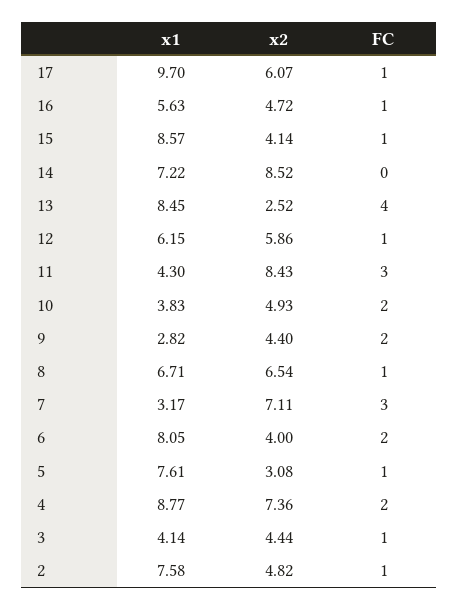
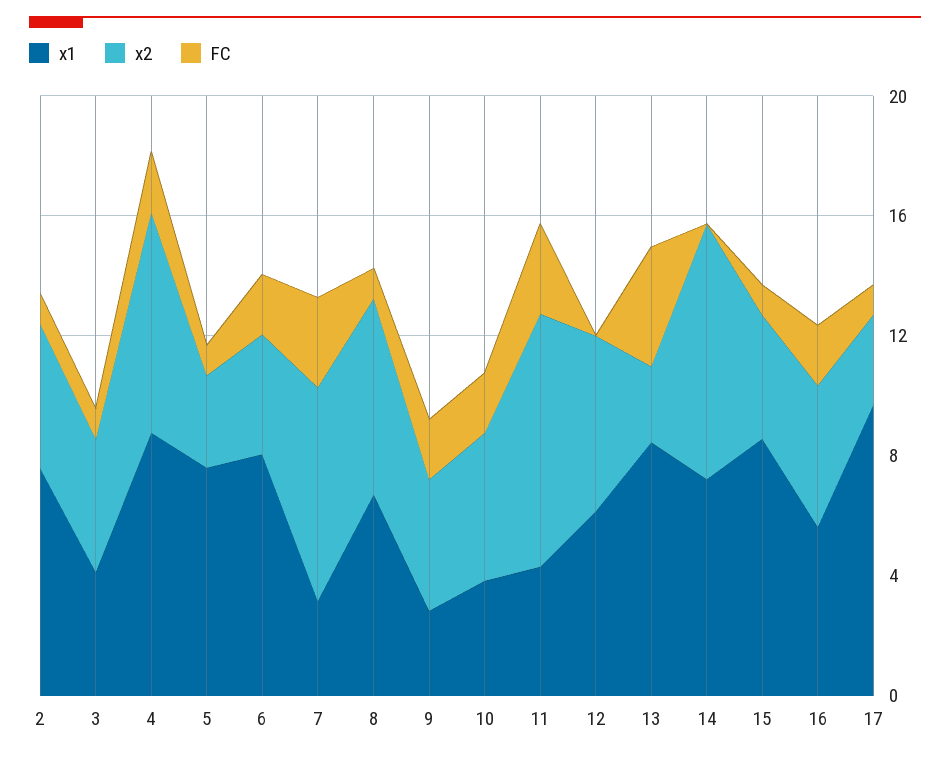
  {
    "x1": {
      "17": 9.7,
      "16": 5.63,
      "15": 8.57,
      "14": 7.22,
      "13": 8.45,
      "12": 6.15,
      "11": 4.3,
      "10": 3.83,
      "9": 2.82,
      "8": 6.71,
      "7": 3.17,
      "6": 8.05,
      "5": 7.61,
      "4": 8.77,
      "3": 4.14,
      "2": 7.58
    },
    "x2": {
-     "17": 6.07,
+     "17": 3,
      "16": 4.72,
      "15": 4.14,
      "14": 8.52,
      "13": 2.52,
      "12": 5.86,
      "11": 8.43,
      "10": 4.93,
      "9": 4.4,
      "8": 6.54,
      "7": 7.11,
      "6": 4,
      "5": 3.08,
      "4": 7.36,
      "3": 4.44,
      "2": 4.82
    },
    "FC": {
      "17": 1,
-     "16": 1,
+     "16": 2,
      "15": 1,
      "14": 0,
      "13": 4,
-     "12": 1,
+     "12": 0,
      "11": 3,
      "10": 2,
      "9": 2,
      "8": 1,
      "7": 3,
      "6": 2,
      "5": 1,
      "4": 2,
      "3": 1,
      "2": 1
    }
  }

